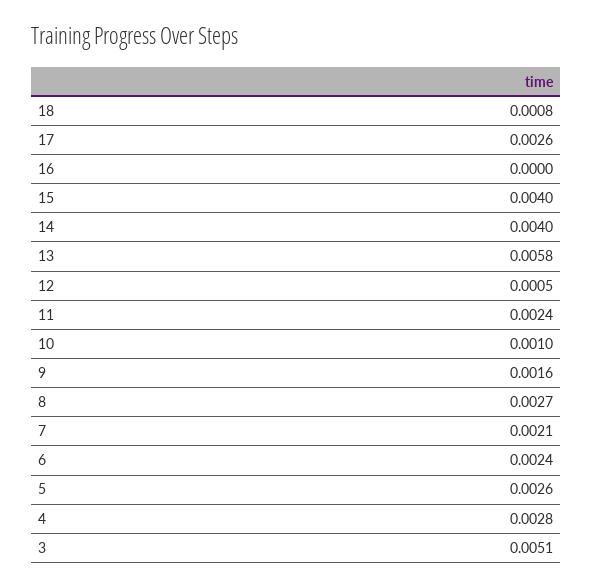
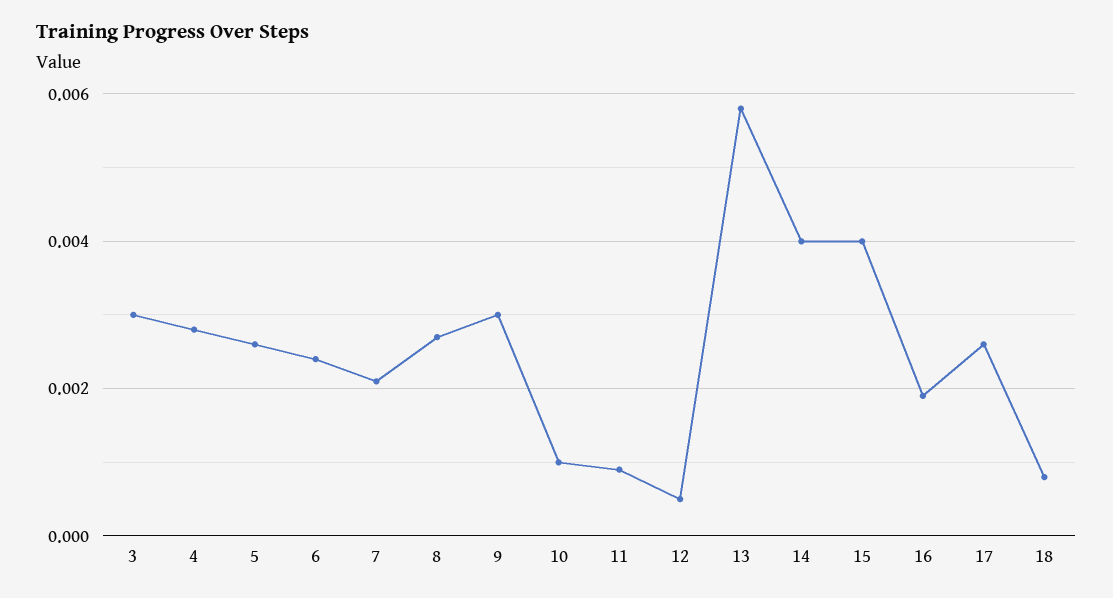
  {
    "18": 0.0008,
    "17": 0.0026,
-   "16": 0,
+   "16": 0.002,
    "15": 0.004,
    "14": 0.004,
    "13": 0.0058,
    "12": 0.0005,
-   "11": 0.0024,
+   "11": 0.001,
    "10": 0.001,
-   "9": 0.0016,
+   "9": 0.003,
    "8": 0.0027,
    "7": 0.0021,
    "6": 0.0024,
    "5": 0.0026,
    "4": 0.0028,
-   "3": 0.0051
+   "3": 0.003
  }

